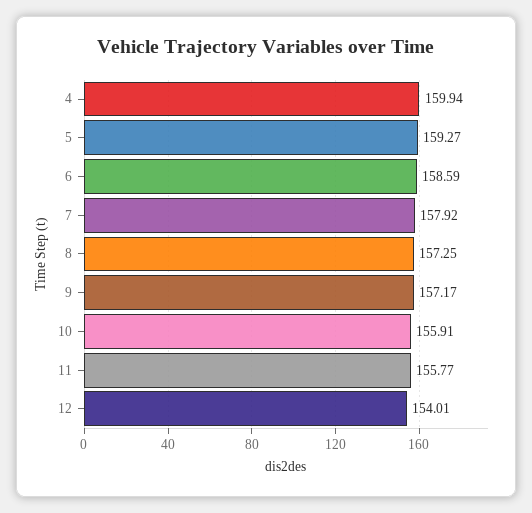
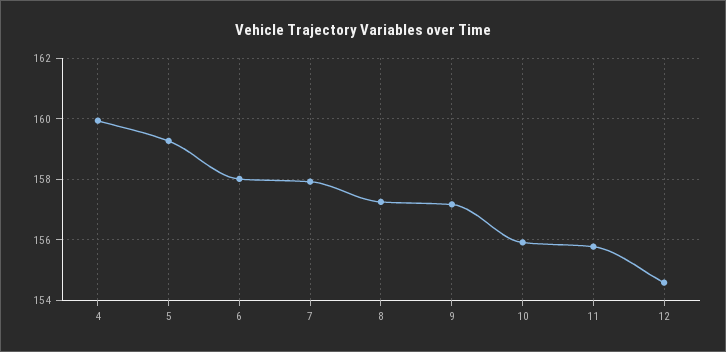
  {
    "4": 159.94,
    "5": 159.27,
-   "6": 158.59,
+   "6": 158,
    "7": 157.92,
    "8": 157.25,
    "9": 157.17,
    "10": 155.91,
    "11": 155.77,
-   "12": 154.01
+   "12": 154.6
  }

